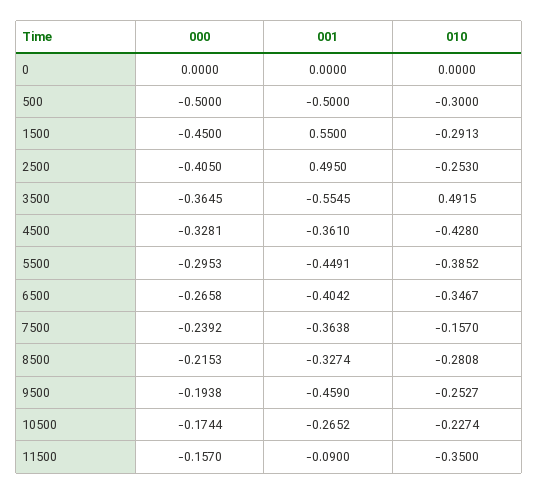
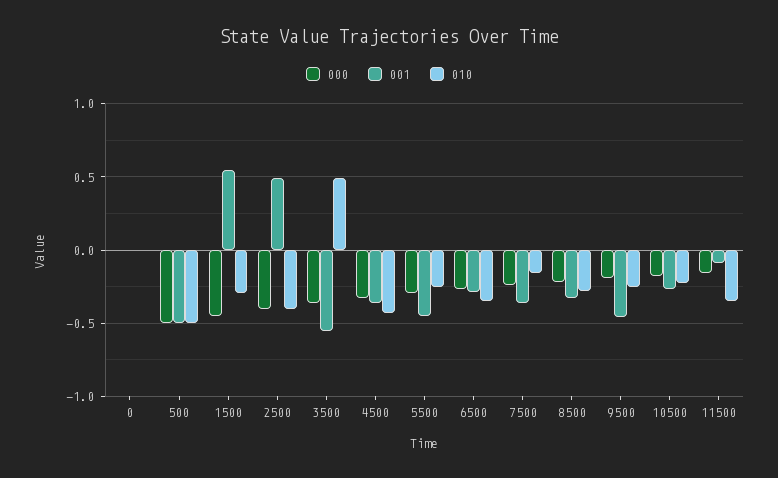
  {
    "000": {
      "0": 0,
      "500": -0.5,
      "1500": -0.45,
      "2500": -0.405,
      "3500": -0.3645,
      "4500": -0.3281,
      "5500": -0.2953,
      "6500": -0.2658,
      "7500": -0.2392,
      "8500": -0.2153,
      "9500": -0.1938,
      "10500": -0.1744,
      "11500": -0.157
    },
    "001": {
      "0": 0,
      "500": -0.5,
      "1500": 0.55,
      "2500": 0.495,
      "3500": -0.5545,
      "4500": -0.361,
      "5500": -0.4491,
-     "6500": -0.4042,
+     "6500": -0.3,
      "7500": -0.3638,
      "8500": -0.3274,
      "9500": -0.459,
      "10500": -0.2652,
      "11500": -0.09
    },
    "010": {
      "0": 0,
-     "500": -0.3,
+     "500": -0.5,
      "1500": -0.2913,
-     "2500": -0.253,
+     "2500": -0.4,
      "3500": 0.4915,
      "4500": -0.428,
-     "5500": -0.3852,
+     "5500": -0.25,
      "6500": -0.3467,
      "7500": -0.157,
      "8500": -0.2808,
      "9500": -0.2527,
      "10500": -0.2274,
      "11500": -0.35
    }
  }

